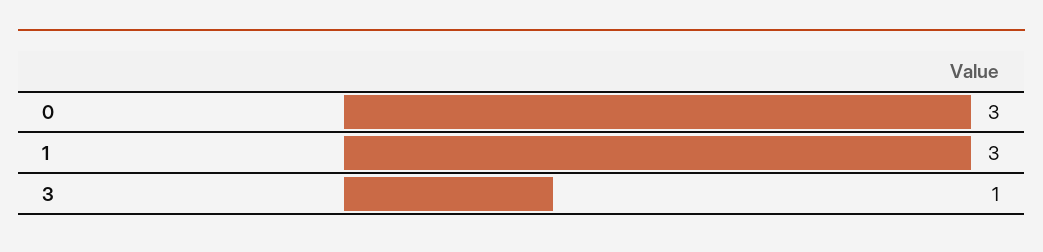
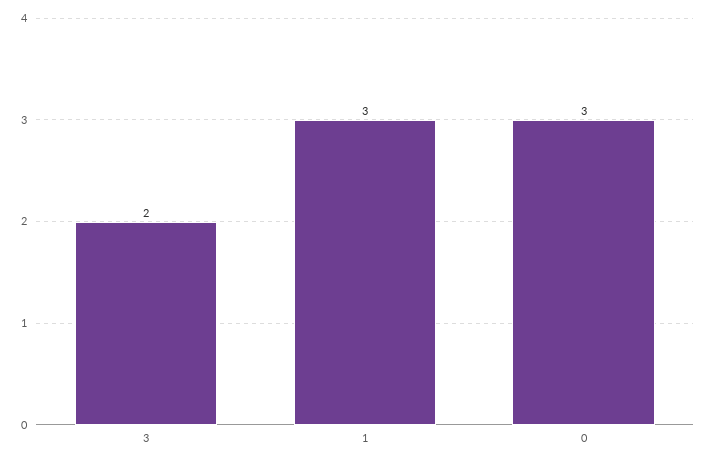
  {
    "0": 3,
    "1": 3,
-   "3": 1
+   "3": 2
  }

